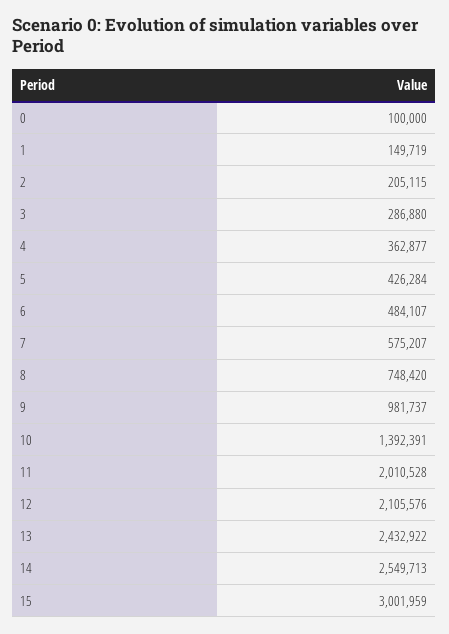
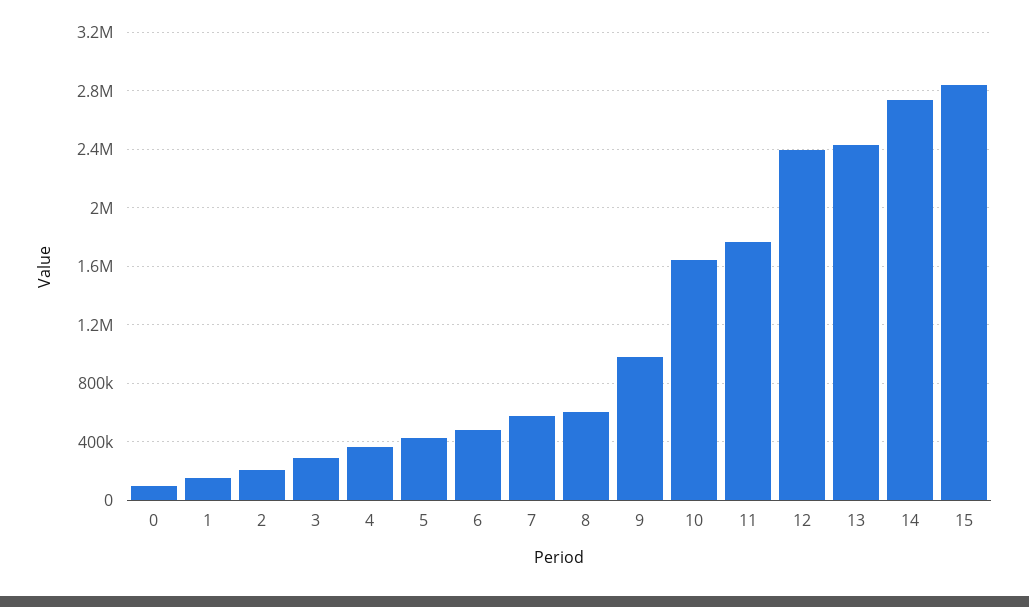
  {
    "0": 100000,
    "1": 149719,
    "2": 205115,
    "3": 286880,
    "4": 362877,
    "5": 426284,
    "6": 484107,
    "7": 575207,
-   "8": 748420,
+   "8": 600000,
    "9": 981737,
-   "10": 1392391,
+   "10": 1650000,
-   "11": 2010528,
+   "11": 1750000,
-   "12": 2105576,
+   "12": 2400000,
    "13": 2432922,
-   "14": 2549713,
+   "14": 2750000,
-   "15": 3001959
+   "15": 2850000
  }

